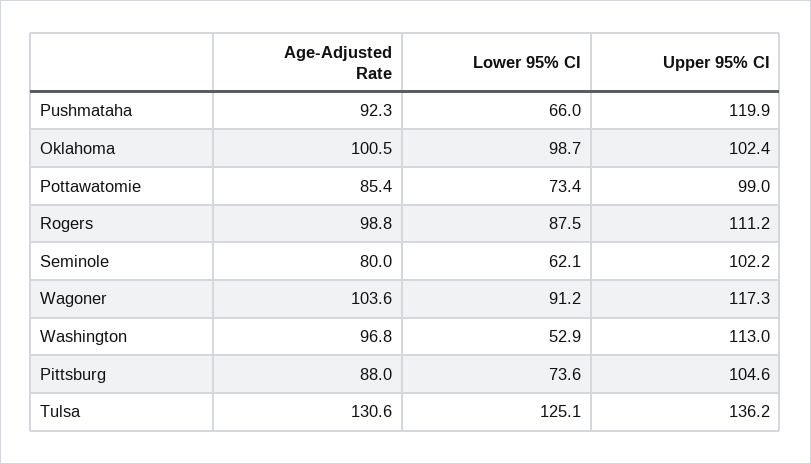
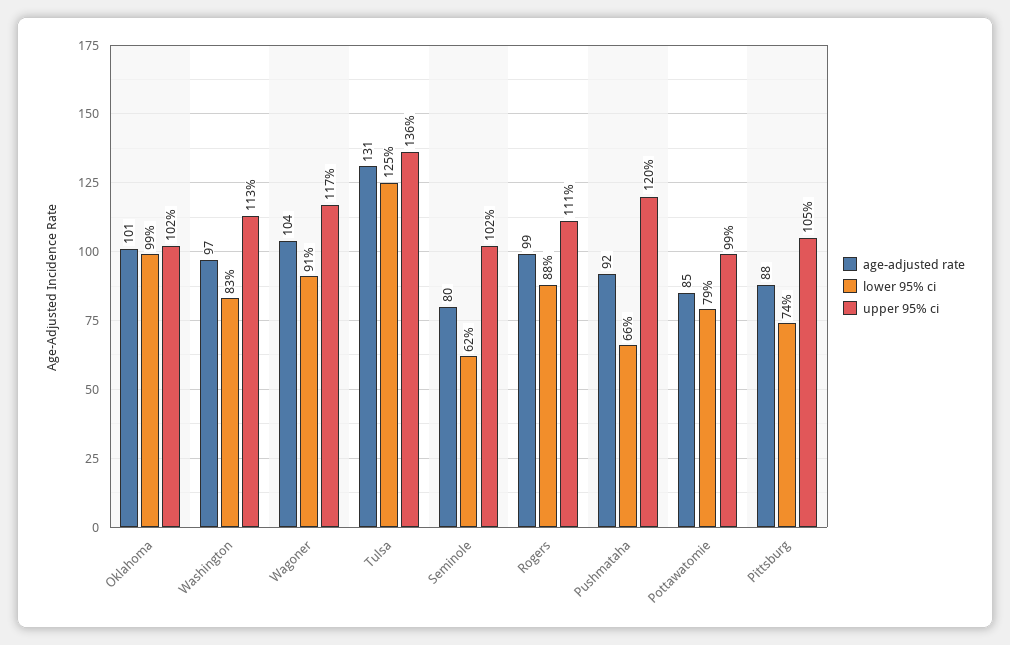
  {
    "Age-Adjusted Rate": {
      "Pushmataha": 92.3,
      "Oklahoma": 100.5,
      "Pottawatomie": 85.4,
      "Rogers": 98.8,
      "Seminole": 80,
      "Wagoner": 103.6,
      "Washington": 96.8,
      "Pittsburg": 88,
      "Tulsa": 130.6
    },
    "Lower 95% CI": {
      "Pushmataha": 66,
      "Oklahoma": 98.7,
-     "Pottawatomie": 73.4,
+     "Pottawatomie": 79,
      "Rogers": 87.5,
      "Seminole": 62.1,
      "Wagoner": 91.2,
-     "Washington": 52.9,
+     "Washington": 83,
      "Pittsburg": 73.6,
      "Tulsa": 125.1
    },
    "Upper 95% CI": {
      "Pushmataha": 119.9,
      "Oklahoma": 102.4,
      "Pottawatomie": 99,
      "Rogers": 111.2,
      "Seminole": 102.2,
      "Wagoner": 117.3,
      "Washington": 113,
      "Pittsburg": 104.6,
      "Tulsa": 136.2
    }
  }

